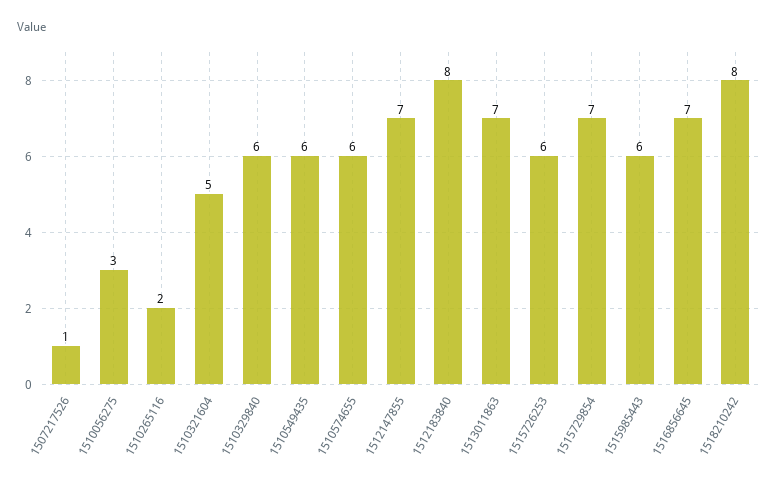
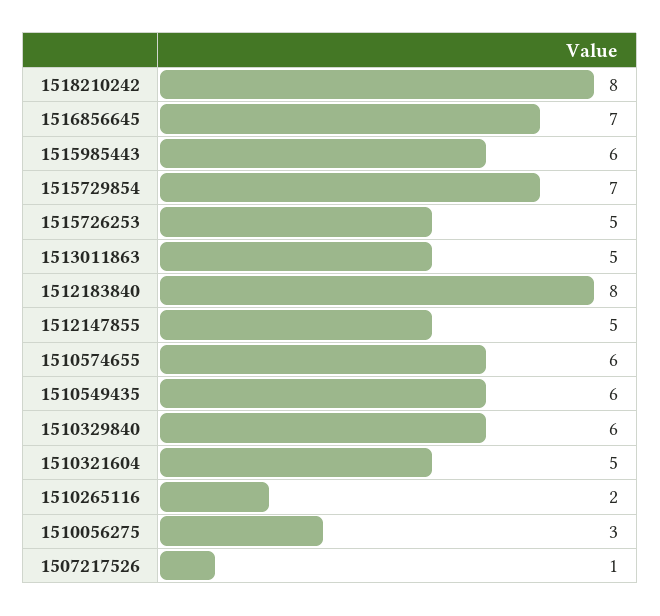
  {
    "1507217526": 1,
    "1510056275": 3,
    "1510265116": 2,
    "1510321604": 5,
    "1510329840": 6,
    "1510549435": 6,
    "1510574655": 6,
-   "1512147855": 7,
+   "1512147855": 5,
    "1512183840": 8,
-   "1513011863": 7,
+   "1513011863": 5,
-   "1515726253": 6,
+   "1515726253": 5,
    "1515729854": 7,
    "1515985443": 6,
    "1516856645": 7,
    "1518210242": 8
  }

